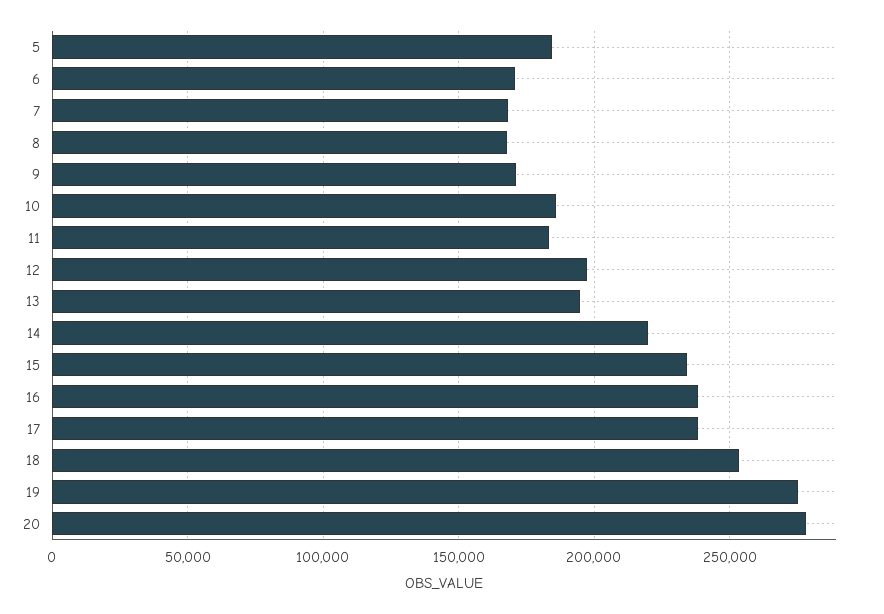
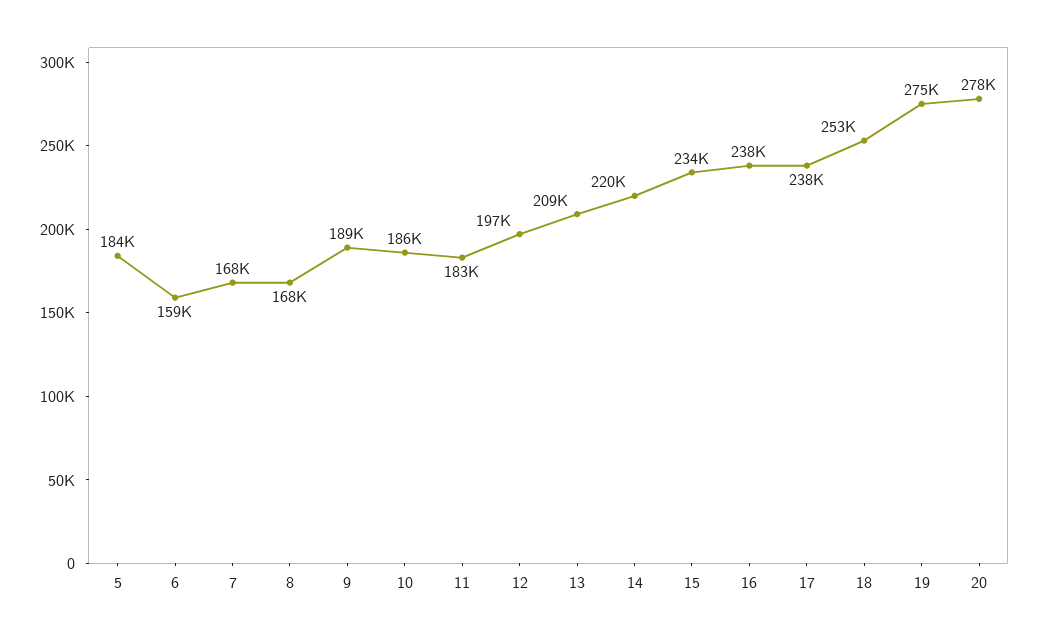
  {
    "5": 184000,
-   "6": 170000,
+   "6": 159000,
    "7": 168000,
    "8": 168000,
-   "9": 170000,
+   "9": 189000,
    "10": 186000,
    "11": 183000,
    "12": 197000,
-   "13": 195000,
+   "13": 209000,
    "14": 220000,
    "15": 234000,
    "16": 238000,
    "17": 238000,
    "18": 253000,
    "19": 275000,
    "20": 278000
  }

